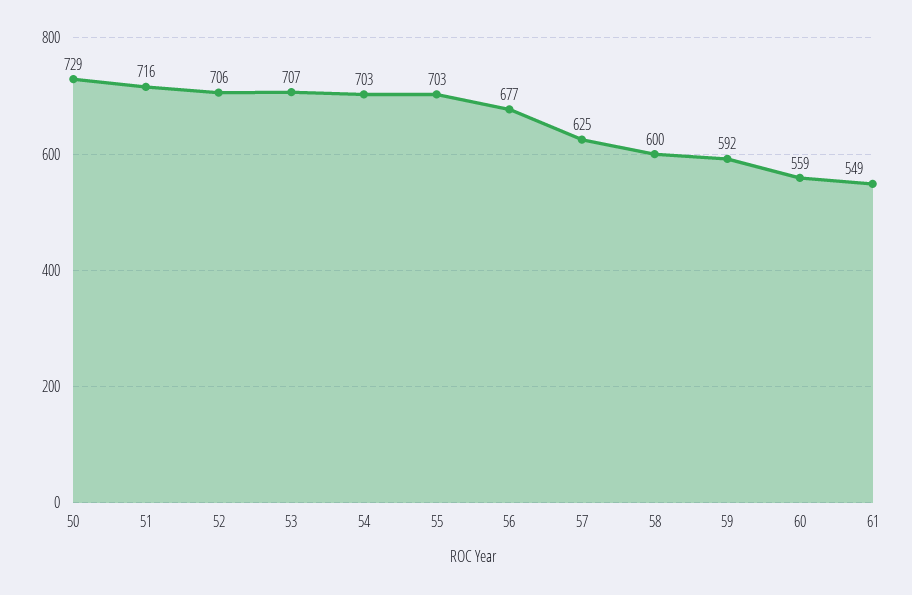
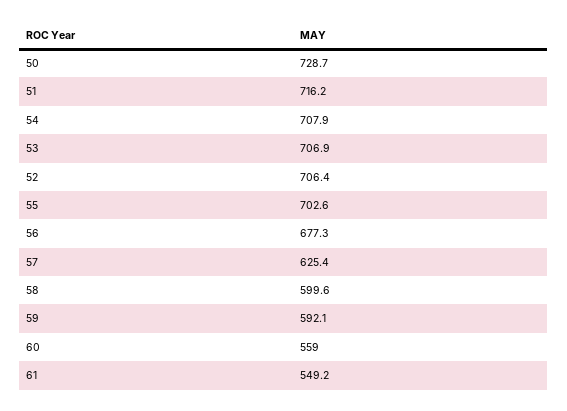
  {
    "50": 728.7,
    "51": 716.2,
    "52": 706.4,
    "53": 706.9,
-   "54": 703,
+   "54": 707.9,
    "55": 702.6,
    "56": 677.3,
    "57": 625.4,
    "58": 599.6,
    "59": 592.1,
    "60": 559,
    "61": 549.2
  }

